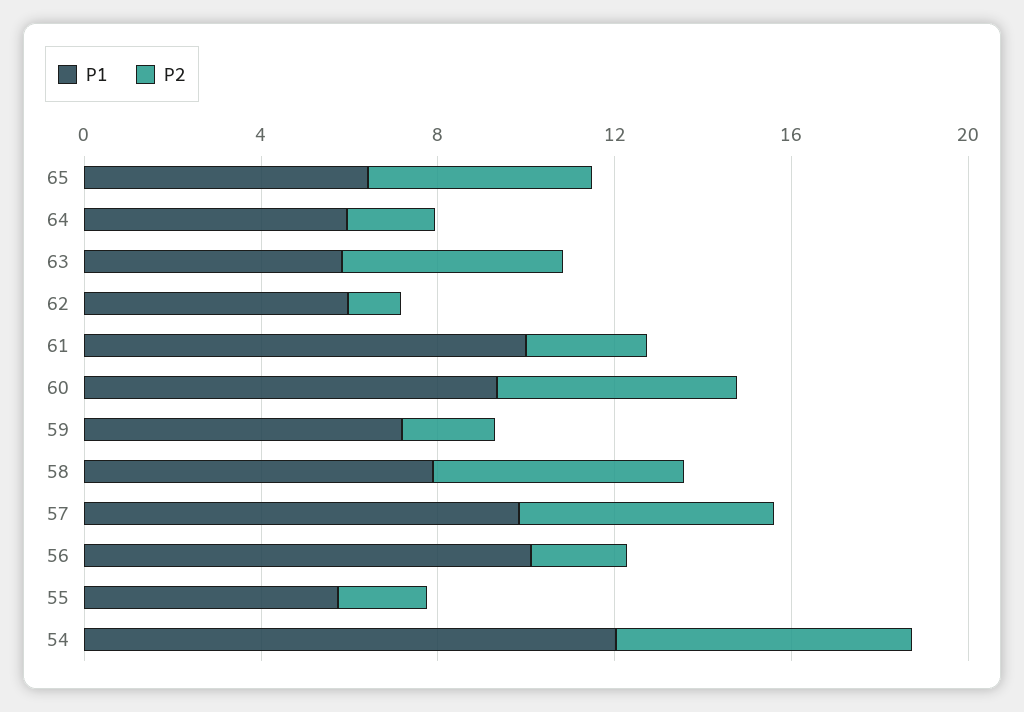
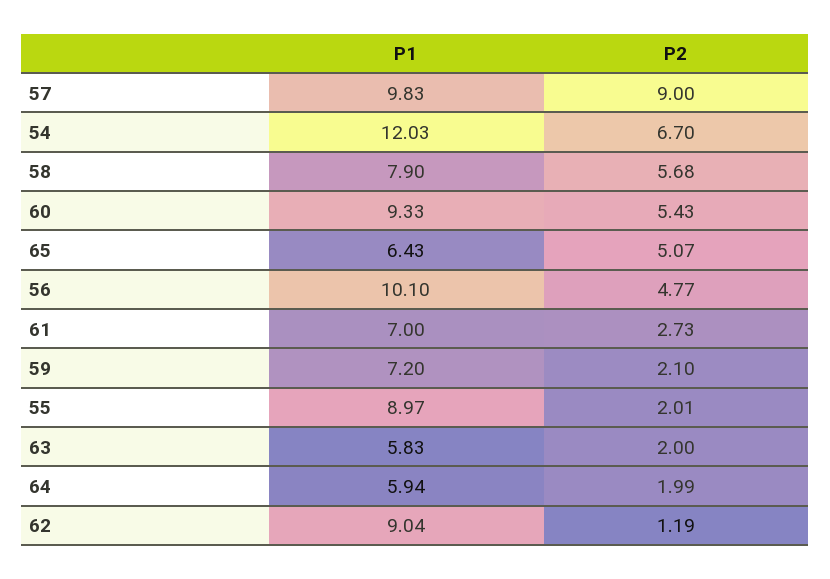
  {
    "P1": {
      "65": 6.43,
      "64": 5.94,
      "63": 5.83,
-     "62": 6,
+     "62": 9.04,
-     "61": 10,
+     "61": 7,
      "60": 9.33,
      "59": 7.2,
      "58": 7.9,
      "57": 9.83,
      "56": 10.1,
-     "55": 6,
+     "55": 8.97,
      "54": 12.03
    },
    "P2": {
      "65": 5.07,
      "64": 1.99,
-     "63": 5,
+     "63": 2,
      "62": 1.19,
      "61": 2.73,
      "60": 5.43,
      "59": 2.1,
      "58": 5.68,
-     "57": 6,
+     "57": 9,
-     "56": 2,
+     "56": 4.77,
      "55": 2.01,
      "54": 6.7
    }
  }

